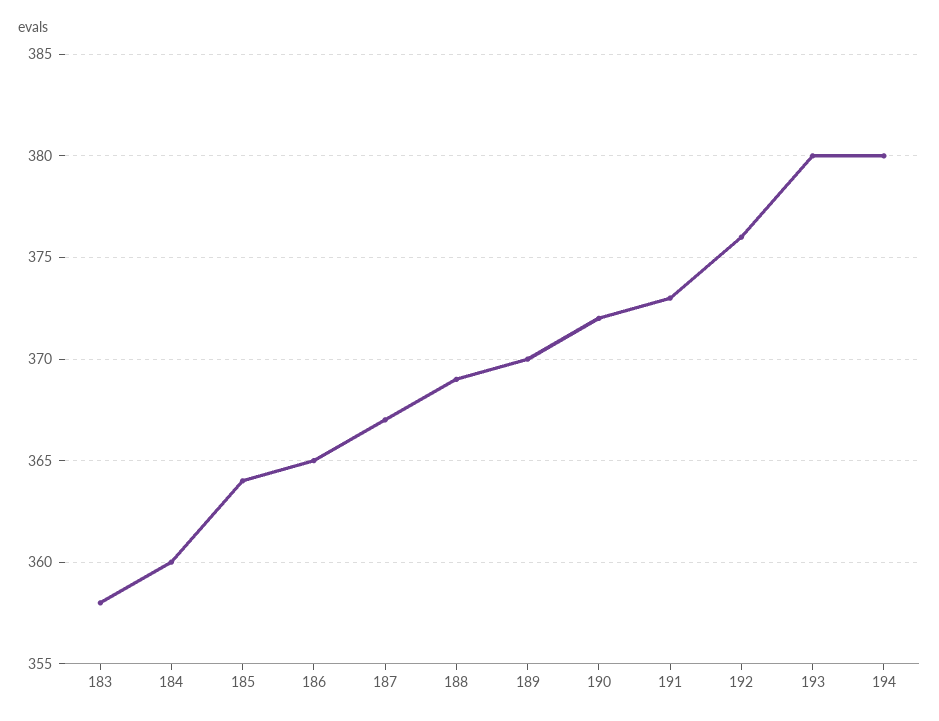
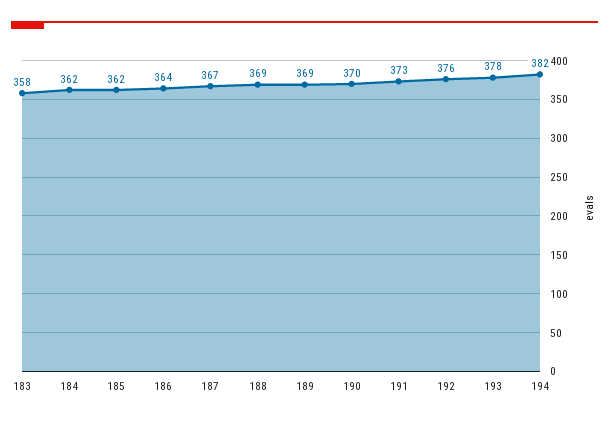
  {
    "183": 358,
-   "184": 360,
+   "184": 362,
-   "185": 364,
+   "185": 362,
-   "186": 365,
+   "186": 364,
    "187": 367,
    "188": 369,
-   "189": 370,
+   "189": 369,
-   "190": 372,
+   "190": 370,
    "191": 373,
    "192": 376,
-   "193": 380,
+   "193": 378,
-   "194": 380
+   "194": 382
  }

